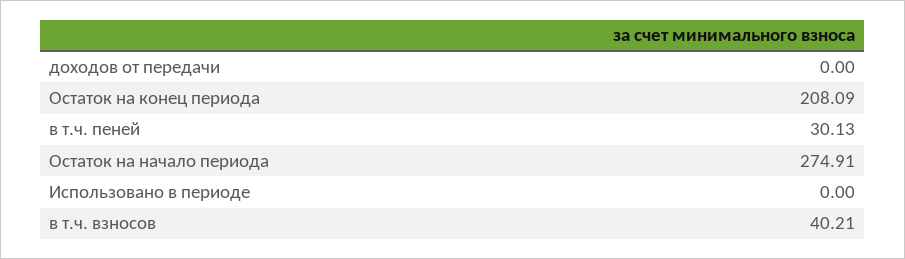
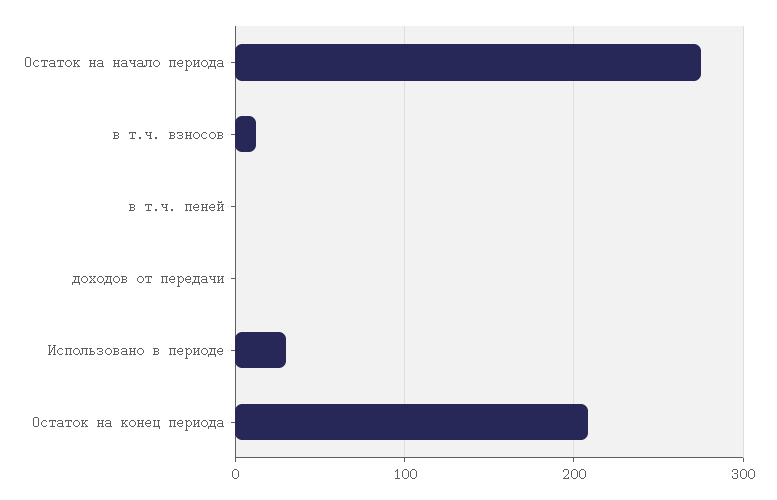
  {
    "доходов от передачи": 0,
    "Остаток на конец периода": 208.09,
-   "в т.ч. пеней": 30.13,
+   "в т.ч. пеней": 0,
    "Остаток на начало периода": 274.91,
-   "Использовано в периоде": 0,
+   "Использовано в периоде": 30,
-   "в т.ч. взносов": 40.21
+   "в т.ч. взносов": 10
  }

